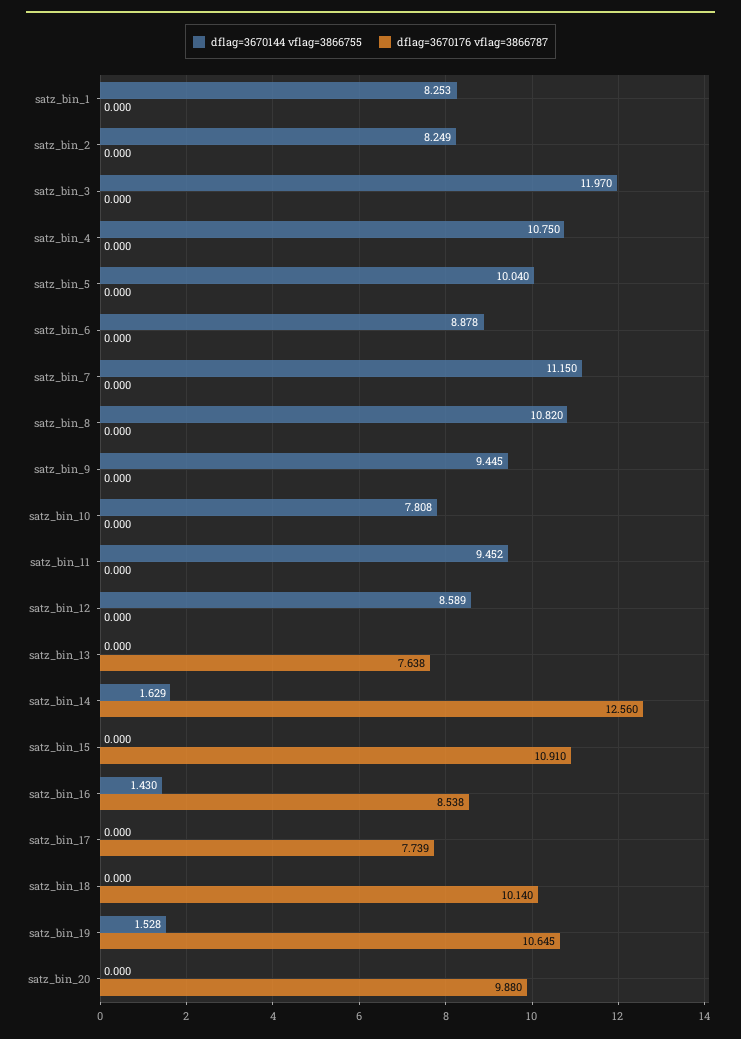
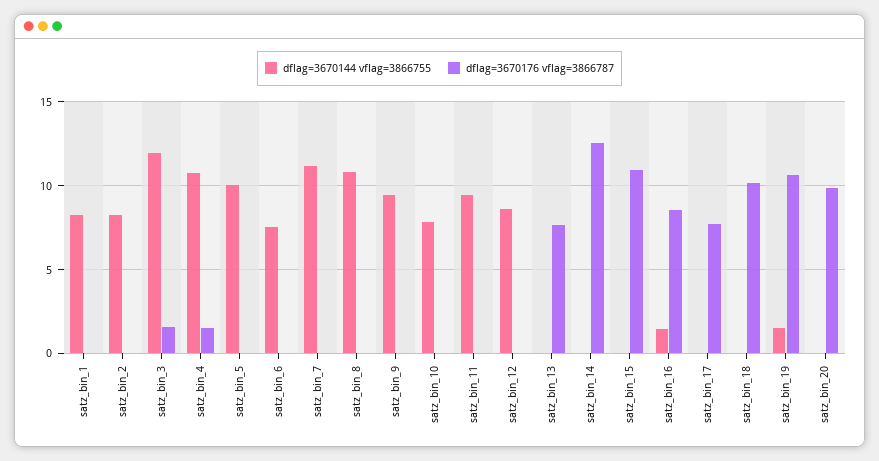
  {
    "dflag=3670144 vflag=3866755": {
      "satz_bin_1": 8.253,
      "satz_bin_2": 8.249,
      "satz_bin_3": 11.97,
      "satz_bin_4": 10.75,
      "satz_bin_5": 10.04,
-     "satz_bin_6": 8.878,
+     "satz_bin_6": 7.5,
      "satz_bin_7": 11.15,
      "satz_bin_8": 10.82,
      "satz_bin_9": 9.445,
      "satz_bin_10": 7.808,
      "satz_bin_11": 9.452,
      "satz_bin_12": 8.589,
      "satz_bin_13": 0,
-     "satz_bin_14": 1.629,
+     "satz_bin_14": 0,
      "satz_bin_15": 0,
      "satz_bin_16": 1.43,
      "satz_bin_17": 0,
      "satz_bin_18": 0,
      "satz_bin_19": 1.528,
      "satz_bin_20": 0
    },
    "dflag=3670176 vflag=3866787": {
      "satz_bin_1": 0,
      "satz_bin_2": 0,
-     "satz_bin_3": 0,
+     "satz_bin_3": 1.5,
-     "satz_bin_4": 0,
+     "satz_bin_4": 1.5,
      "satz_bin_5": 0,
      "satz_bin_6": 0,
      "satz_bin_7": 0,
      "satz_bin_8": 0,
      "satz_bin_9": 0,
      "satz_bin_10": 0,
      "satz_bin_11": 0,
      "satz_bin_12": 0,
      "satz_bin_13": 7.638,
      "satz_bin_14": 12.56,
      "satz_bin_15": 10.91,
      "satz_bin_16": 8.538,
      "satz_bin_17": 7.739,
      "satz_bin_18": 10.14,
      "satz_bin_19": 10.645,
      "satz_bin_20": 9.88
    }
  }

